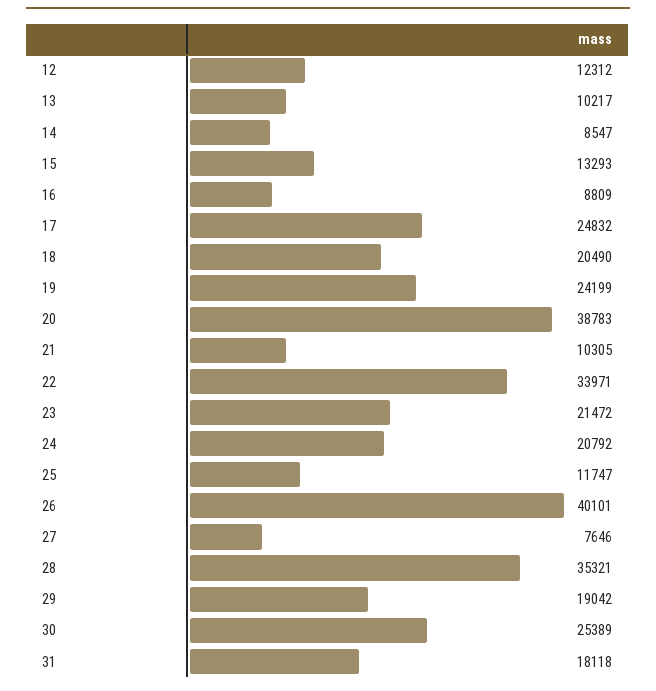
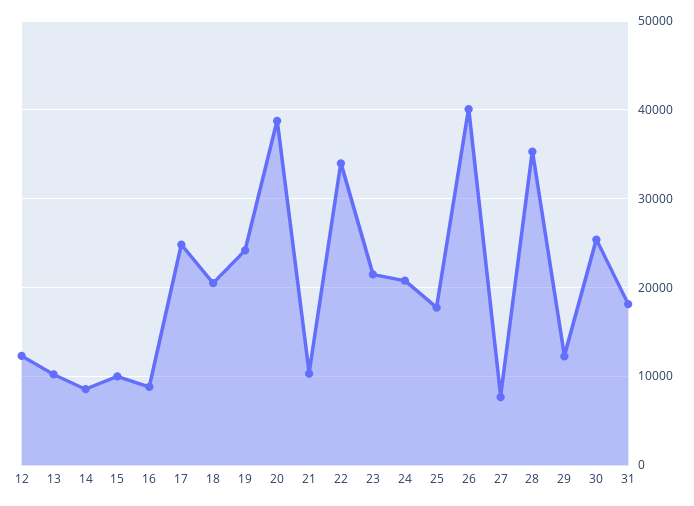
  {
    "12": 12312,
    "13": 10217,
    "14": 8547,
-   "15": 13293,
+   "15": 10000,
    "16": 8809,
    "17": 24832,
    "18": 20490,
    "19": 24199,
    "20": 38783,
    "21": 10305,
    "22": 33971,
    "23": 21472,
    "24": 20792,
-   "25": 11747,
+   "25": 18000,
    "26": 40101,
    "27": 7646,
    "28": 35321,
-   "29": 19042,
+   "29": 12000,
    "30": 25389,
    "31": 18118
  }

